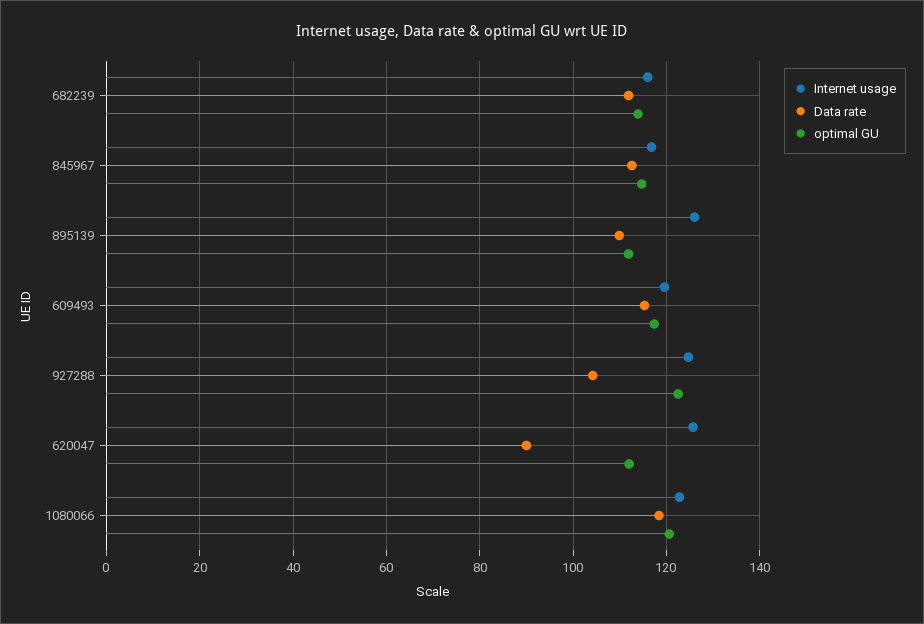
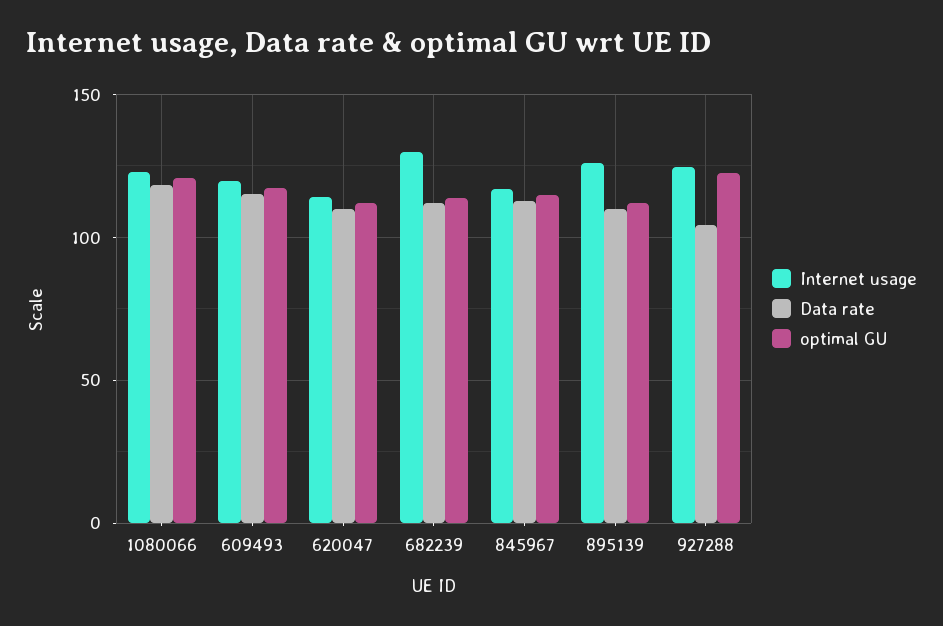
  {
    "Internet usage": {
-     "682239": 116,
+     "682239": 130,
      "845967": 116,
      "895139": 126,
      "609493": 120,
      "927288": 124,
-     "620047": 126,
+     "620047": 115,
      "1080066": 122
    },
    "Data rate": {
      "682239": 112,
      "845967": 112,
      "895139": 110,
      "609493": 116,
      "927288": 104,
-     "620047": 90,
+     "620047": 110,
      "1080066": 118
    },
    "optimal GU": {
      "682239": 114,
      "845967": 114,
      "895139": 112,
      "609493": 118,
      "927288": 122,
      "620047": 112,
      "1080066": 120
    }
  }

